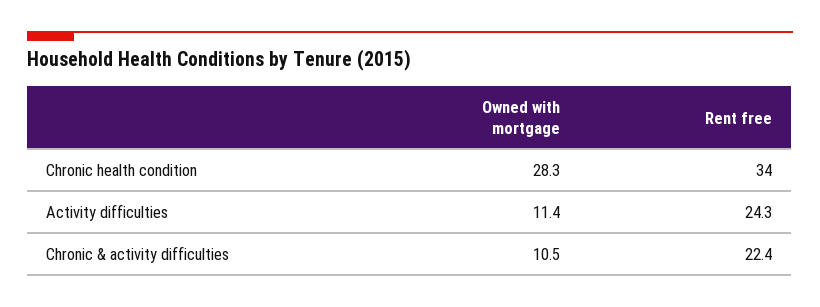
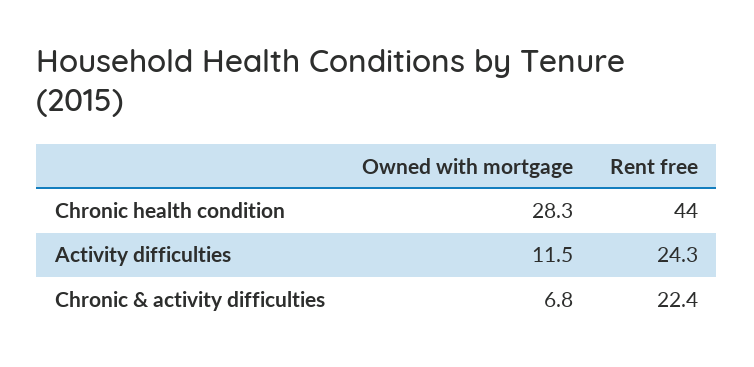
  {
    "Owned with mortgage": {
      "Chronic health condition": 28.3,
-     "Activity difficulties": 11.4,
+     "Activity difficulties": 11.5,
-     "Chronic & activity difficulties": 10.5
+     "Chronic & activity difficulties": 6.8
    },
    "Rent free": {
-     "Chronic health condition": 34,
+     "Chronic health condition": 44,
      "Activity difficulties": 24.3,
      "Chronic & activity difficulties": 22.4
    }
  }

